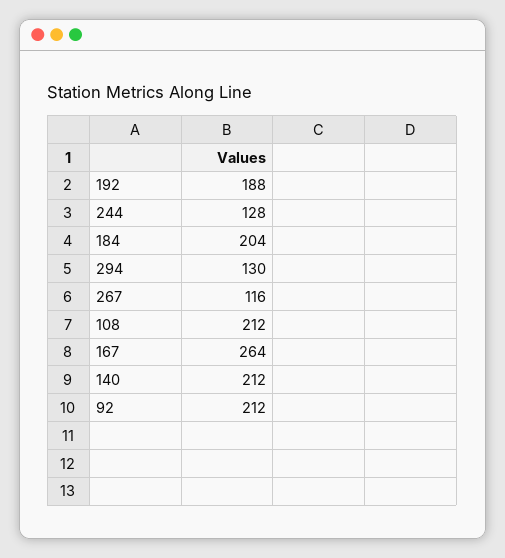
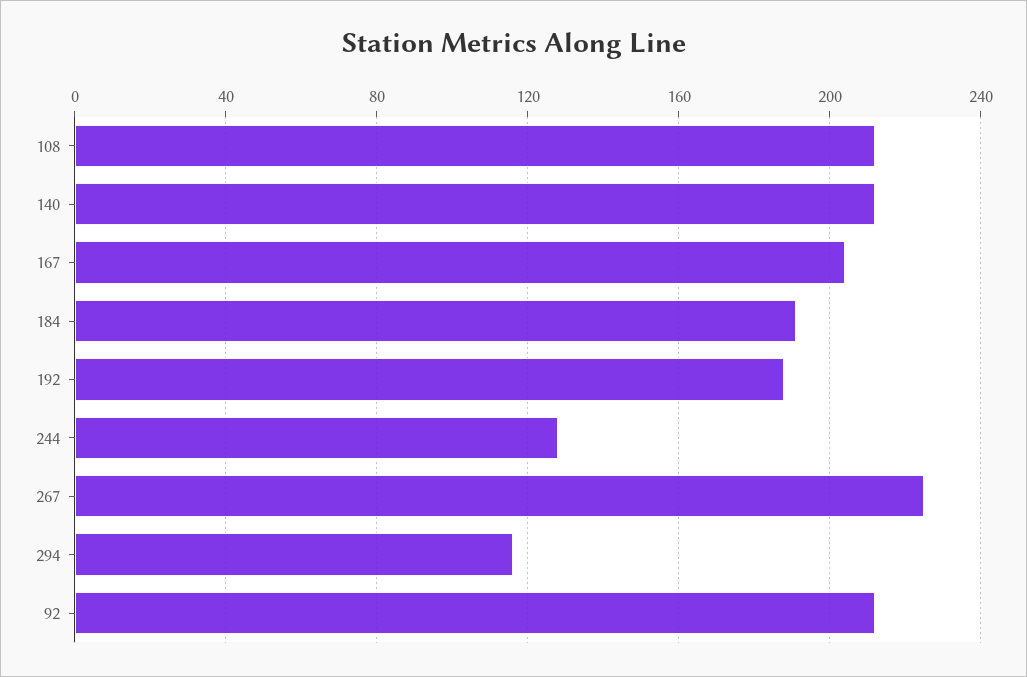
  {
    "192": 188,
    "244": 128,
-   "184": 204,
+   "184": 190,
-   "294": 130,
+   "294": 115,
-   "267": 116,
+   "267": 225,
    "108": 212,
-   "167": 264,
+   "167": 205,
    "140": 212,
    "92": 212
  }

